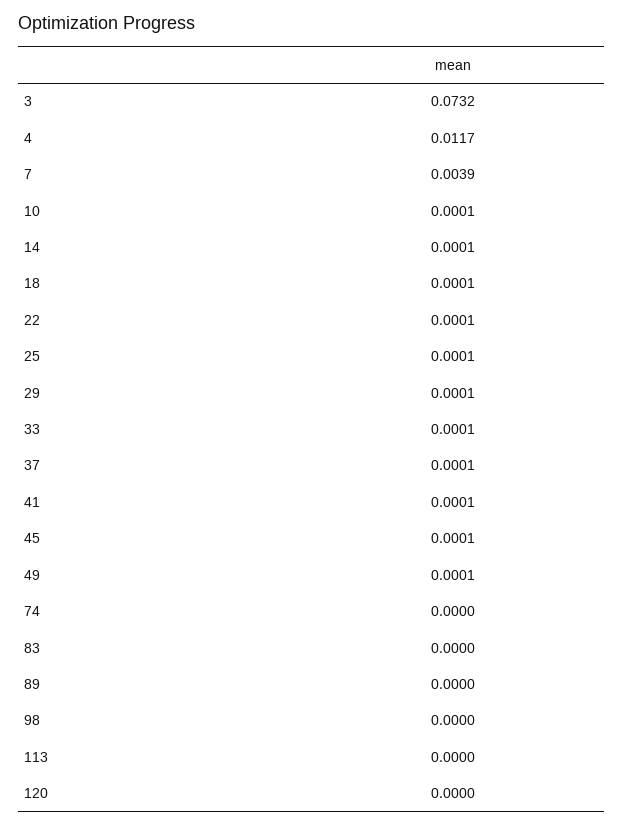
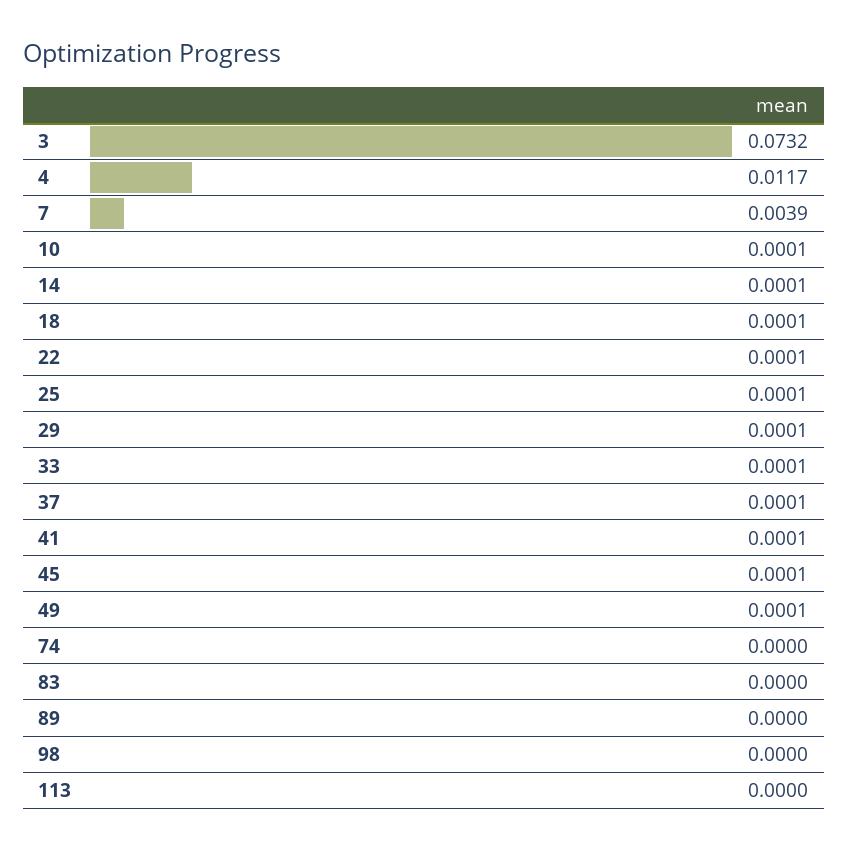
  {
    "3": 0.0732,
    "4": 0.0117,
    "7": 0.0039,
    "10": 0.0001,
    "14": 0.0001,
    "18": 0.0001,
    "22": 0.0001,
    "25": 0.0001,
    "29": 0.0001,
    "33": 0.0001,
    "37": 0.0001,
    "41": 0.0001,
    "45": 0.0001,
    "49": 0.0001,
    "74": 0,
    "83": 0,
    "89": 0,
    "98": 0,
-   "113": 0,
+   "113": 0
-   "120": 0
  }

